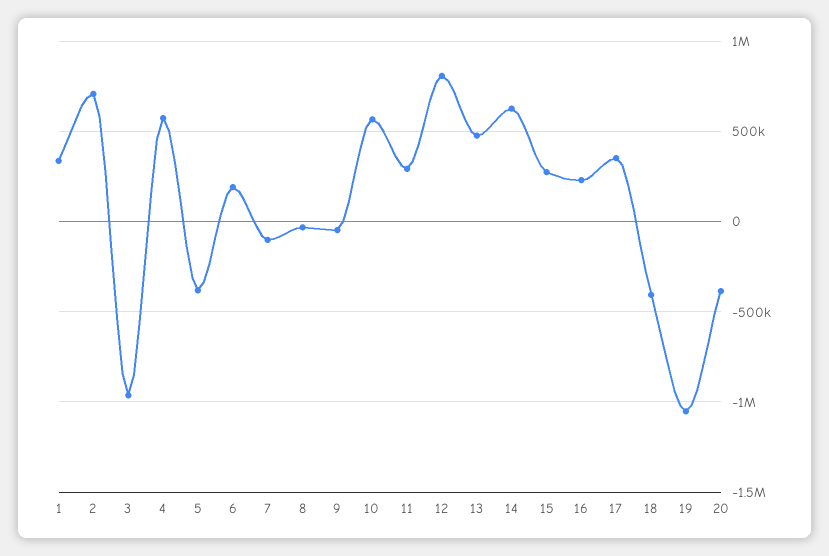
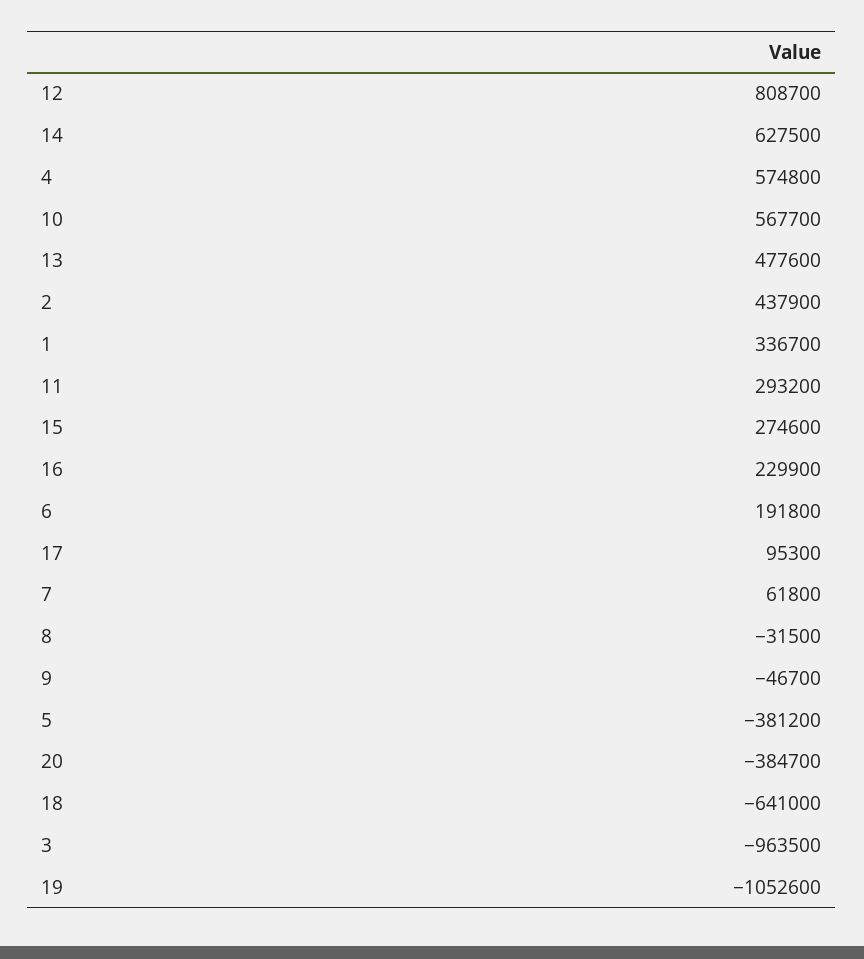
  {
    "1": 336700,
-   "2": 700000,
+   "2": 437900,
    "3": -963500,
    "4": 574800,
    "5": -381200,
    "6": 191800,
-   "7": -100000,
+   "7": 61800,
    "8": -31500,
    "9": -46700,
    "10": 567700,
    "11": 293200,
    "12": 808700,
    "13": 477600,
    "14": 627500,
    "15": 274600,
    "16": 229900,
-   "17": 350000,
+   "17": 95300,
-   "18": -400000,
+   "18": -641000,
    "19": -1052600,
    "20": -384700
  }

